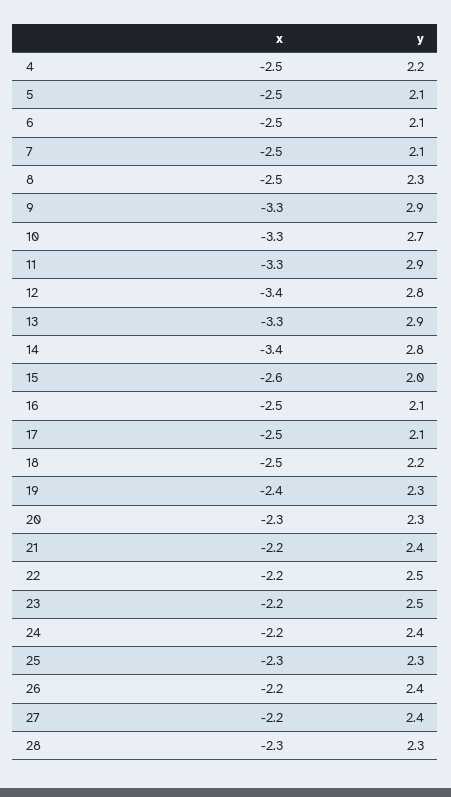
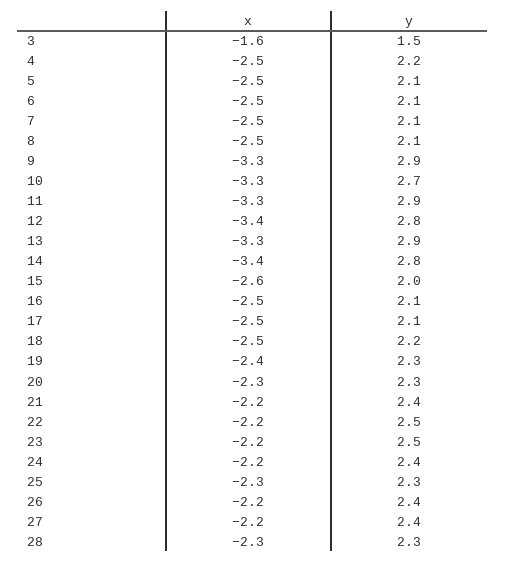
  {
    "x": {
      "4": -2.5,
      "5": -2.5,
      "6": -2.5,
      "7": -2.5,
      "8": -2.5,
      "9": -3.3,
      "10": -3.3,
      "11": -3.3,
      "12": -3.4,
      "13": -3.3,
      "14": -3.4,
      "15": -2.6,
      "16": -2.5,
      "17": -2.5,
      "18": -2.5,
      "19": -2.4,
      "20": -2.3,
      "21": -2.2,
      "22": -2.2,
      "23": -2.2,
      "24": -2.2,
      "25": -2.3,
      "26": -2.2,
      "27": -2.2,
-     "28": -2.3
+     "28": -2.3,
+     "3": -1.6
    },
    "y": {
      "4": 2.2,
      "5": 2.1,
      "6": 2.1,
      "7": 2.1,
-     "8": 2.3,
+     "8": 2.1,
      "9": 2.9,
      "10": 2.7,
      "11": 2.9,
      "12": 2.8,
      "13": 2.9,
      "14": 2.8,
      "15": 2,
      "16": 2.1,
      "17": 2.1,
      "18": 2.2,
      "19": 2.3,
      "20": 2.3,
      "21": 2.4,
      "22": 2.5,
      "23": 2.5,
      "24": 2.4,
      "25": 2.3,
      "26": 2.4,
      "27": 2.4,
-     "28": 2.3
+     "28": 2.3,
+     "3": 1.5
    }
  }

